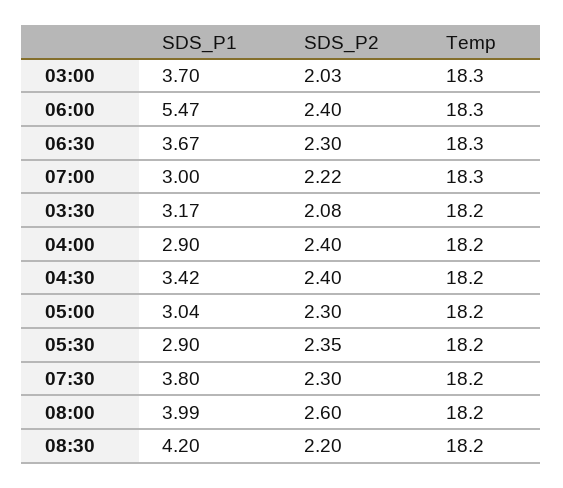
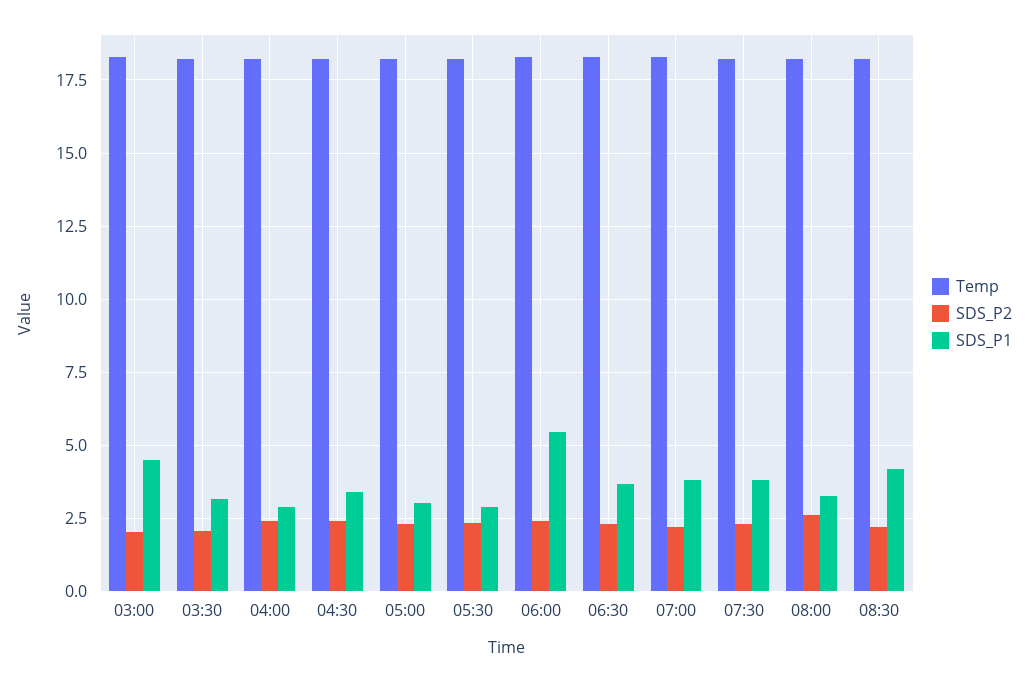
  {
    "SDS_P1": {
-     "03:00": 3.7,
+     "03:00": 4.5,
      "06:00": 5.47,
      "06:30": 3.67,
-     "07:00": 3,
+     "07:00": 3.75,
      "03:30": 3.17,
      "04:00": 2.9,
      "04:30": 3.42,
      "05:00": 3.04,
      "05:30": 2.9,
      "07:30": 3.8,
-     "08:00": 3.99,
+     "08:00": 3.25,
      "08:30": 4.2
    },
    "SDS_P2": {
      "03:00": 2.03,
      "06:00": 2.4,
      "06:30": 2.3,
      "07:00": 2.22,
      "03:30": 2.08,
      "04:00": 2.4,
      "04:30": 2.4,
      "05:00": 2.3,
      "05:30": 2.35,
      "07:30": 2.3,
      "08:00": 2.6,
      "08:30": 2.2
    },
    "Temp": {
      "03:00": 18.3,
      "06:00": 18.3,
      "06:30": 18.3,
      "07:00": 18.3,
      "03:30": 18.2,
      "04:00": 18.2,
      "04:30": 18.2,
      "05:00": 18.2,
      "05:30": 18.2,
      "07:30": 18.2,
      "08:00": 18.2,
      "08:30": 18.2
    }
  }

